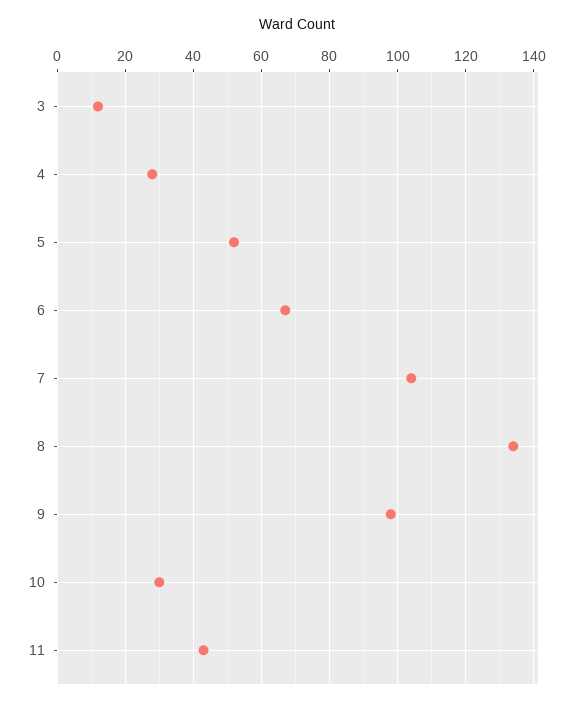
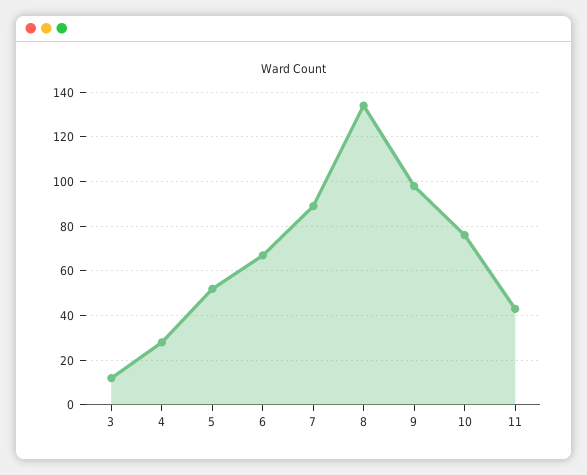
  {
    "3": 10,
    "4": 30,
    "5": 50,
    "6": 65,
-   "7": 105,
+   "7": 90,
    "8": 135,
    "9": 100,
-   "10": 30,
+   "10": 75,
    "11": 45
  }

